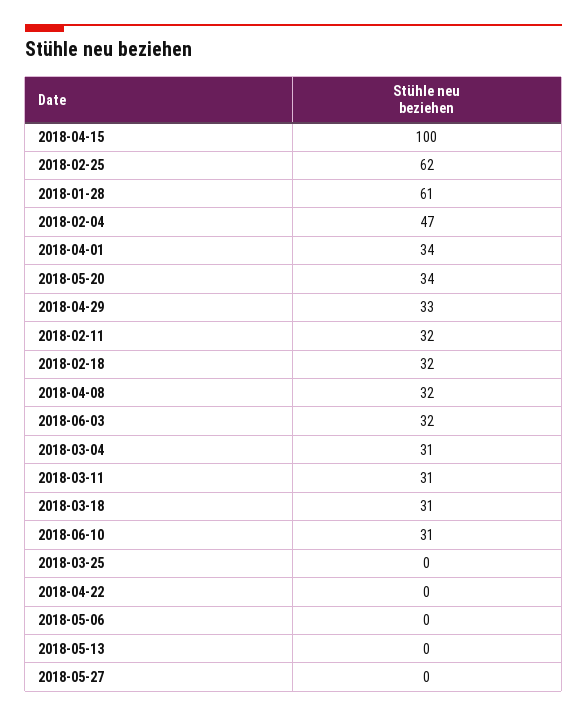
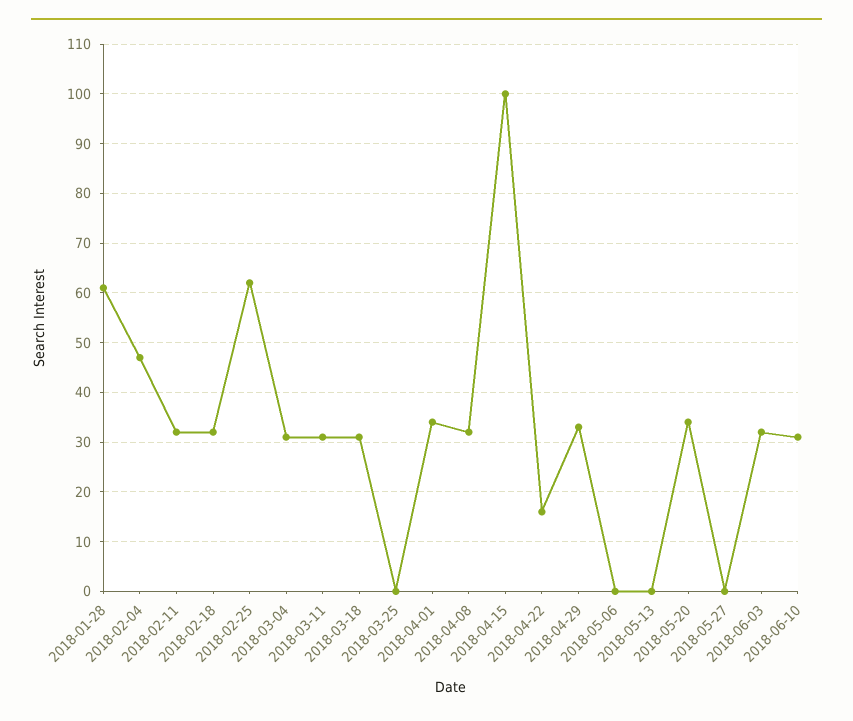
  {
    "2018-04-15": 100,
    "2018-02-25": 62,
    "2018-01-28": 61,
    "2018-02-04": 47,
    "2018-04-01": 34,
    "2018-05-20": 34,
    "2018-04-29": 33,
    "2018-02-11": 32,
    "2018-02-18": 32,
    "2018-04-08": 32,
    "2018-06-03": 32,
    "2018-03-04": 31,
    "2018-03-11": 31,
    "2018-03-18": 31,
    "2018-06-10": 31,
    "2018-03-25": 0,
-   "2018-04-22": 0,
+   "2018-04-22": 15,
    "2018-05-06": 0,
    "2018-05-13": 0,
    "2018-05-27": 0
  }

